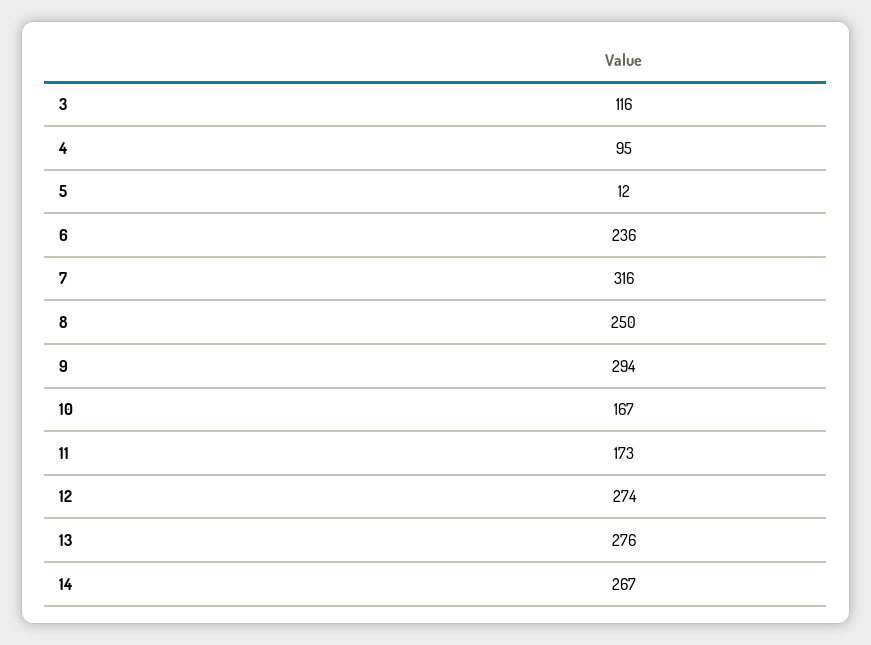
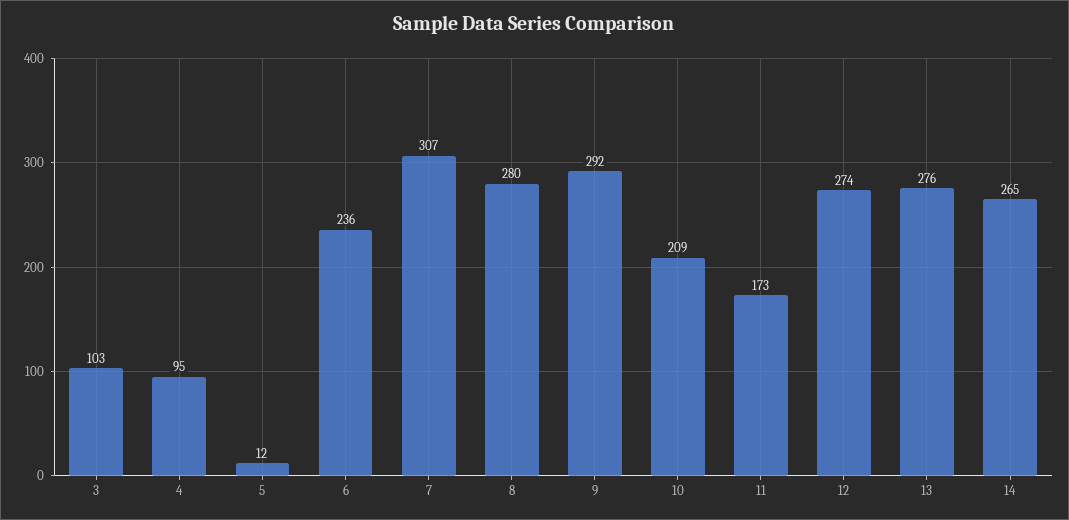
  {
-   "3": 116,
+   "3": 103,
    "4": 95,
    "5": 12,
    "6": 236,
-   "7": 316,
+   "7": 307,
-   "8": 250,
+   "8": 280,
-   "9": 294,
+   "9": 292,
-   "10": 167,
+   "10": 209,
    "11": 173,
    "12": 274,
    "13": 276,
-   "14": 267
+   "14": 265
  }

